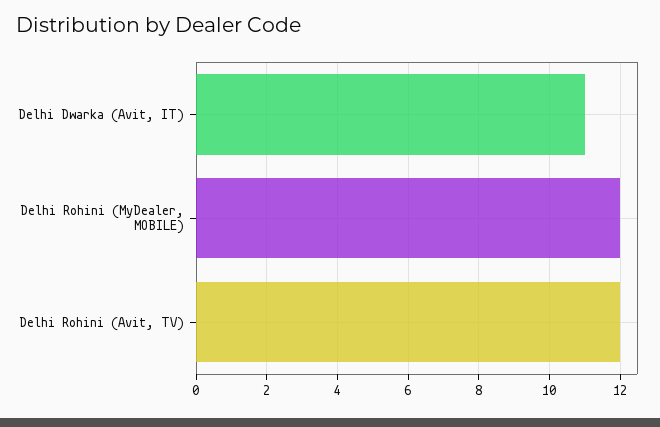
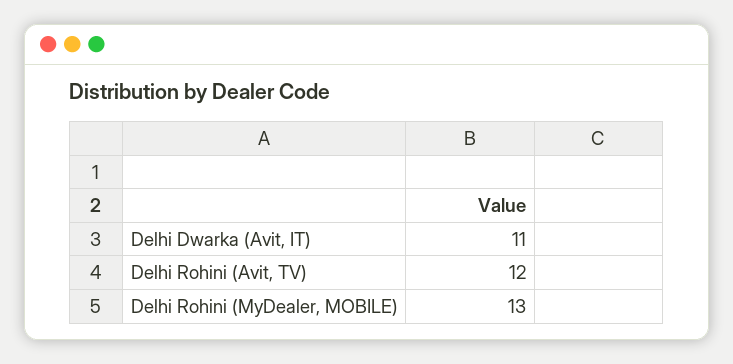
  {
    "Delhi Dwarka (Avit, IT)": 11,
-   "Delhi Rohini (MyDealer, MOBILE)": 12,
+   "Delhi Rohini (MyDealer, MOBILE)": 13,
    "Delhi Rohini (Avit, TV)": 12
  }

